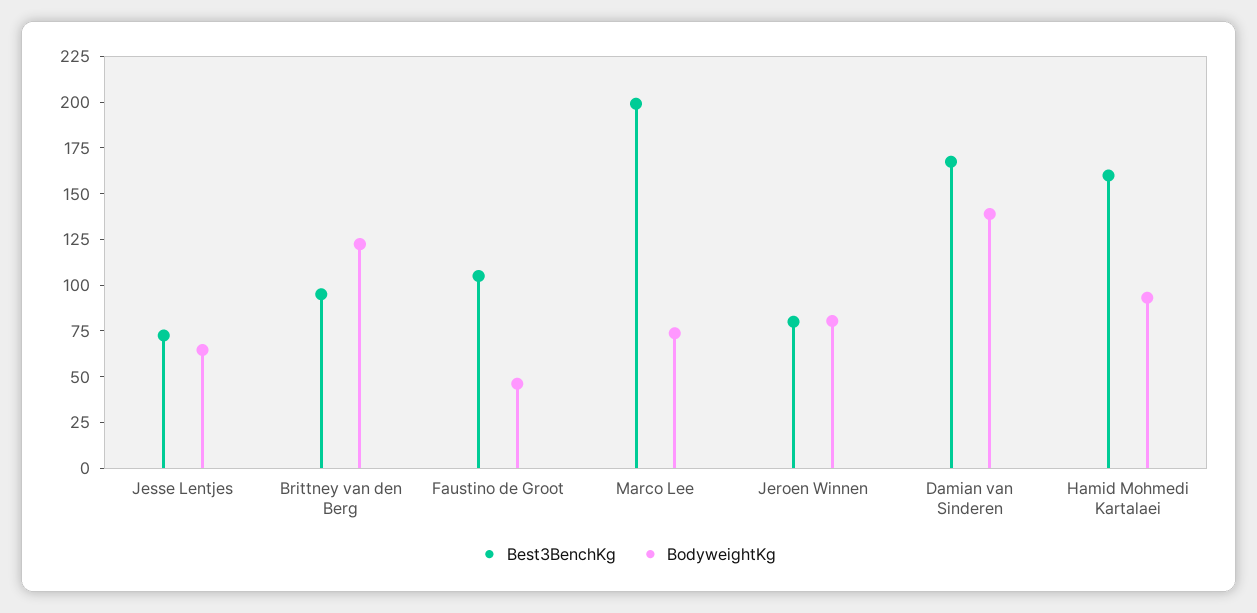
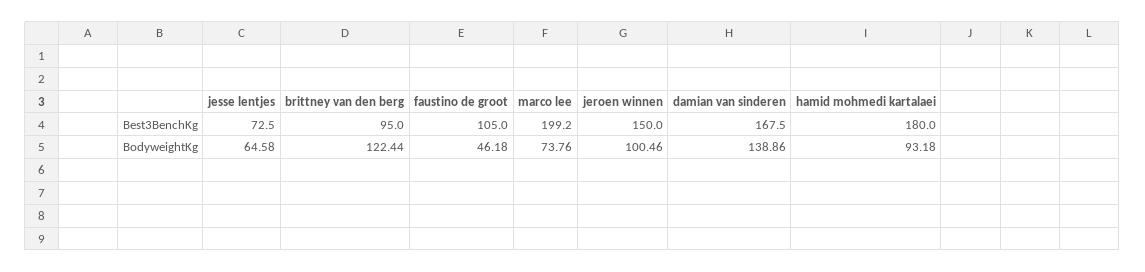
  {
    "Best3BenchKg": {
      "Jesse Lentjes": 72.5,
      "Brittney van den Berg": 95,
      "Faustino de Groot": 105,
      "Marco Lee": 199.2,
-     "Jeroen Winnen": 80,
+     "Jeroen Winnen": 150,
      "Damian van Sinderen": 167.5,
-     "Hamid Mohmedi Kartalaei": 160
+     "Hamid Mohmedi Kartalaei": 180
    },
    "BodyweightKg": {
      "Jesse Lentjes": 64.58,
      "Brittney van den Berg": 122.44,
      "Faustino de Groot": 46.18,
      "Marco Lee": 73.76,
-     "Jeroen Winnen": 80,
+     "Jeroen Winnen": 100.46,
      "Damian van Sinderen": 138.86,
      "Hamid Mohmedi Kartalaei": 93.18
    }
  }

